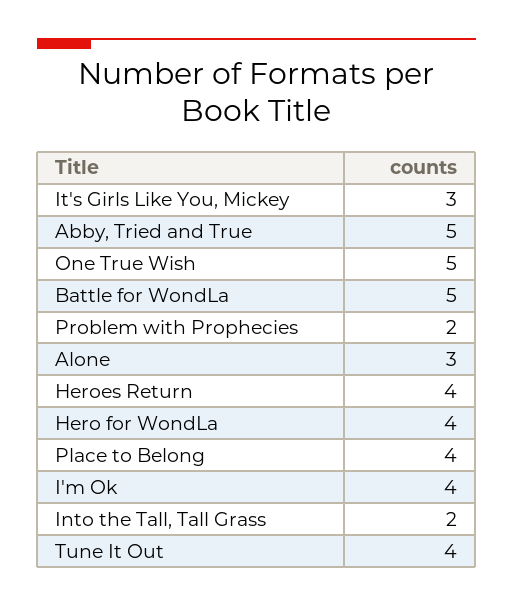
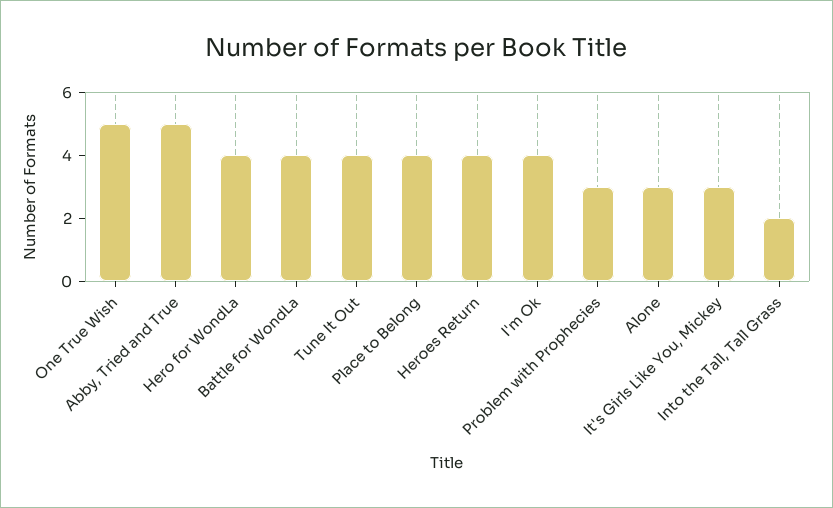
  {
    "It's Girls Like You, Mickey": 3,
    "Abby, Tried and True": 5,
    "One True Wish": 5,
-   "Battle for WondLa": 5,
+   "Battle for WondLa": 4,
-   "Problem with Prophecies": 2,
+   "Problem with Prophecies": 3,
    "Alone": 3,
    "Heroes Return": 4,
    "Hero for WondLa": 4,
    "Place to Belong": 4,
    "I'm Ok": 4,
    "Into the Tall, Tall Grass": 2,
    "Tune It Out": 4
  }

